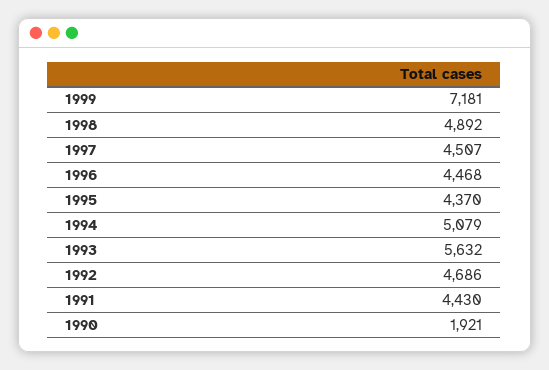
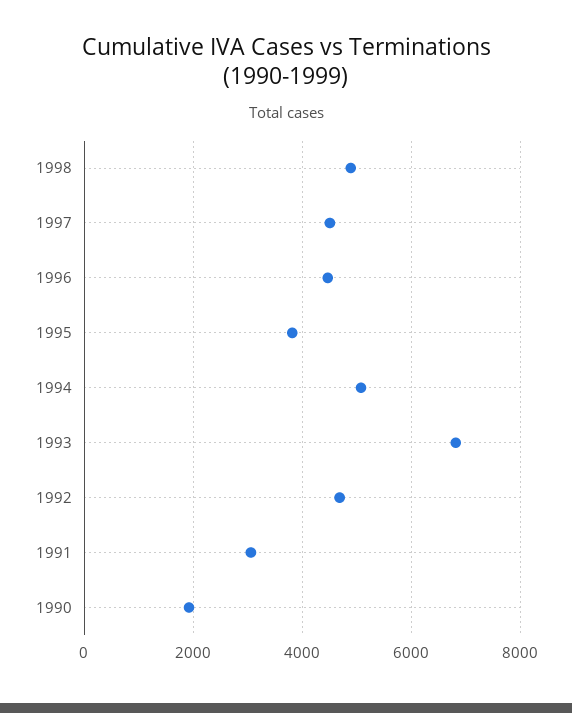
  {
-   "1999": 7181,
    "1998": 4892,
    "1997": 4507,
    "1996": 4468,
-   "1995": 4370,
+   "1995": 3800,
    "1994": 5079,
-   "1993": 5632,
+   "1993": 6800,
    "1992": 4686,
-   "1991": 4430,
+   "1991": 3000,
    "1990": 1921
  }

